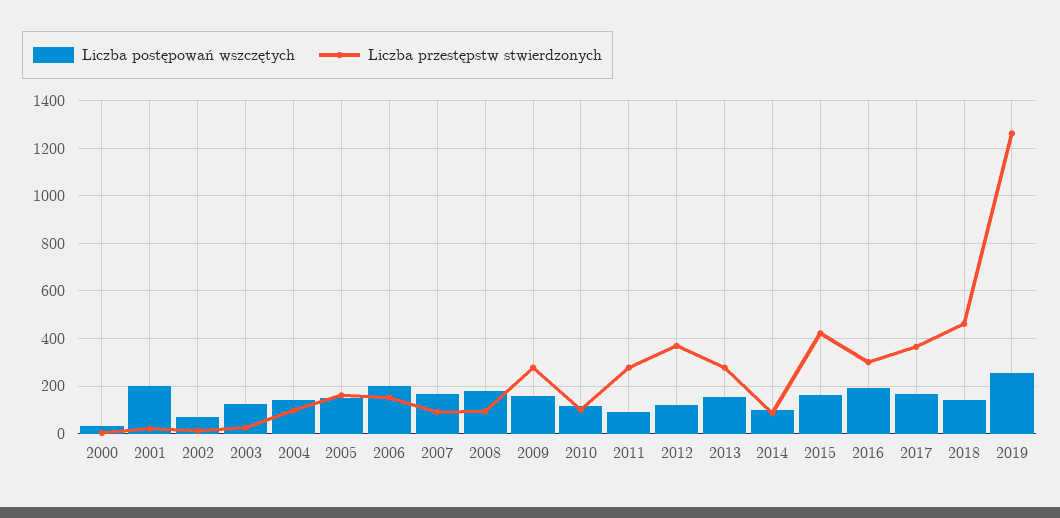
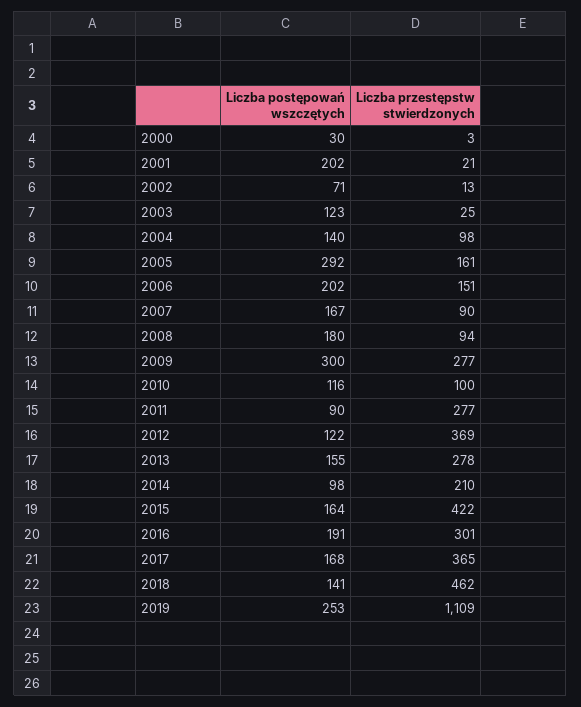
  {
    "Liczba postępowań wszczętych": {
      "2000": 30,
      "2001": 202,
      "2002": 71,
      "2003": 123,
      "2004": 140,
-     "2005": 150,
+     "2005": 292,
      "2006": 202,
      "2007": 167,
      "2008": 180,
-     "2009": 150,
+     "2009": 300,
      "2010": 116,
      "2011": 90,
      "2012": 122,
      "2013": 155,
      "2014": 98,
      "2015": 164,
      "2016": 191,
      "2017": 168,
      "2018": 141,
      "2019": 253
    },
    "Liczba przestępstw stwierdzonych": {
      "2000": 3,
      "2001": 21,
      "2002": 13,
      "2003": 25,
      "2004": 98,
      "2005": 161,
      "2006": 151,
      "2007": 90,
      "2008": 94,
      "2009": 277,
      "2010": 100,
      "2011": 277,
      "2012": 369,
      "2013": 278,
-     "2014": 100,
+     "2014": 210,
      "2015": 422,
      "2016": 301,
      "2017": 365,
      "2018": 462,
-     "2019": 1250
+     "2019": 1109
    }
  }

